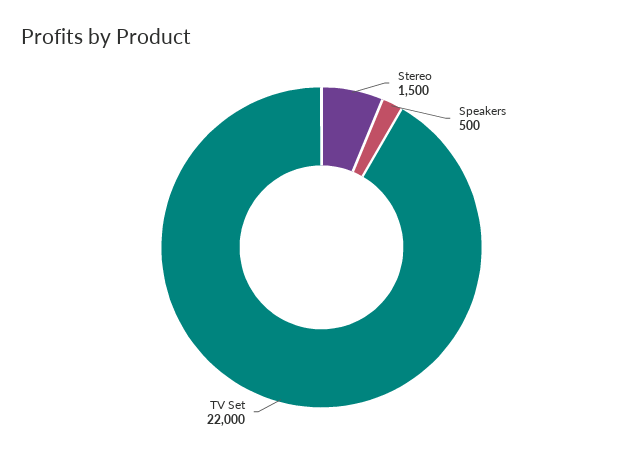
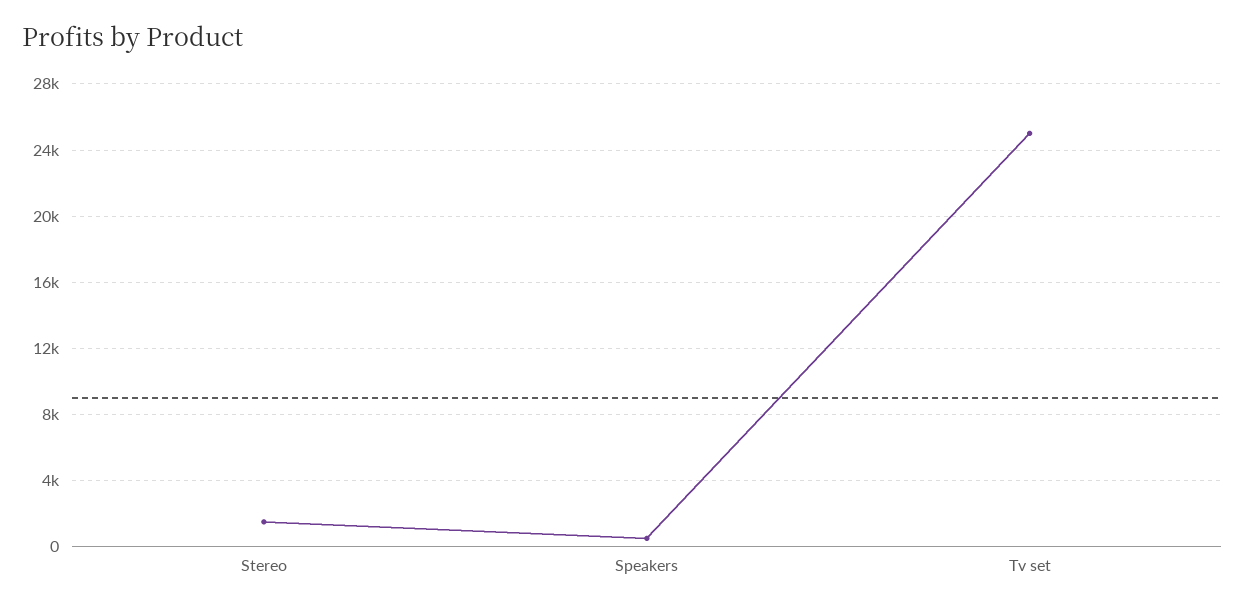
  {
    "Stereo": 1500,
    "Speakers": 500,
-   "TV Set": 22000
+   "TV Set": 25000
  }

